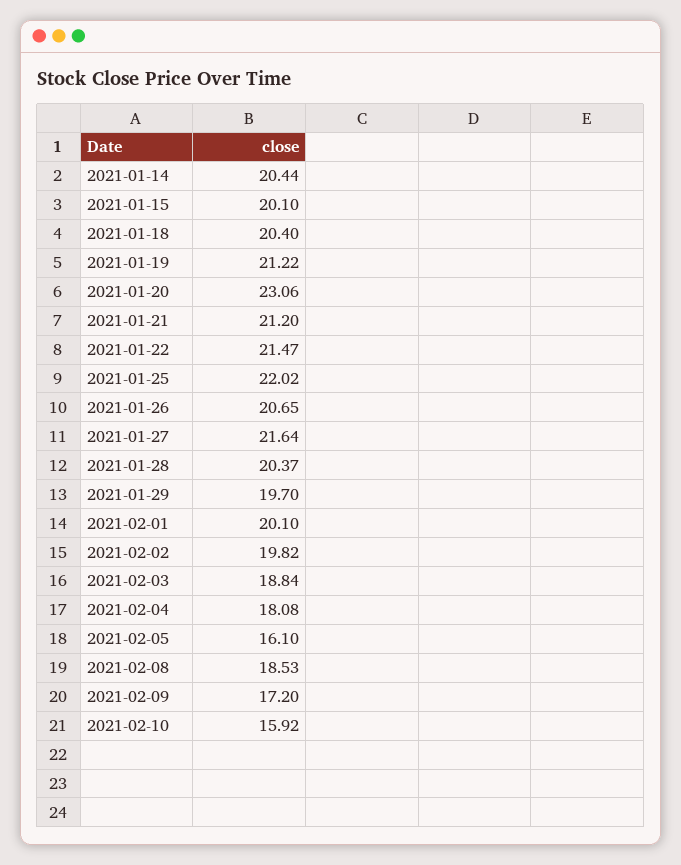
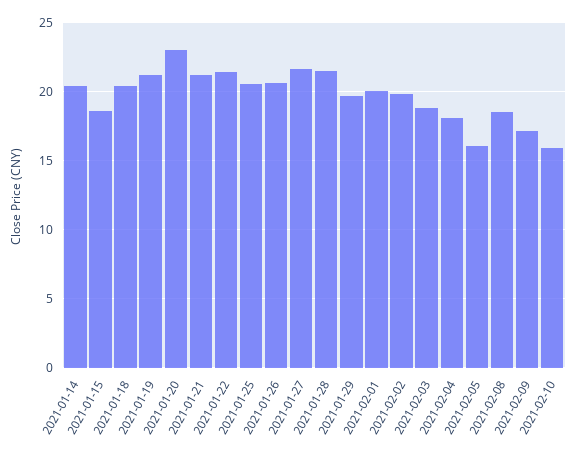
  {
    "2021-01-14": 20.44,
-   "2021-01-15": 20.1,
+   "2021-01-15": 18.5,
    "2021-01-18": 20.4,
    "2021-01-19": 21.22,
    "2021-01-20": 23.06,
    "2021-01-21": 21.2,
    "2021-01-22": 21.47,
-   "2021-01-25": 22.02,
+   "2021-01-25": 20.5,
    "2021-01-26": 20.65,
    "2021-01-27": 21.64,
-   "2021-01-28": 20.37,
+   "2021-01-28": 21.5,
    "2021-01-29": 19.7,
    "2021-02-01": 20.1,
    "2021-02-02": 19.82,
    "2021-02-03": 18.84,
    "2021-02-04": 18.08,
    "2021-02-05": 16.1,
    "2021-02-08": 18.53,
    "2021-02-09": 17.2,
    "2021-02-10": 15.92
  }

